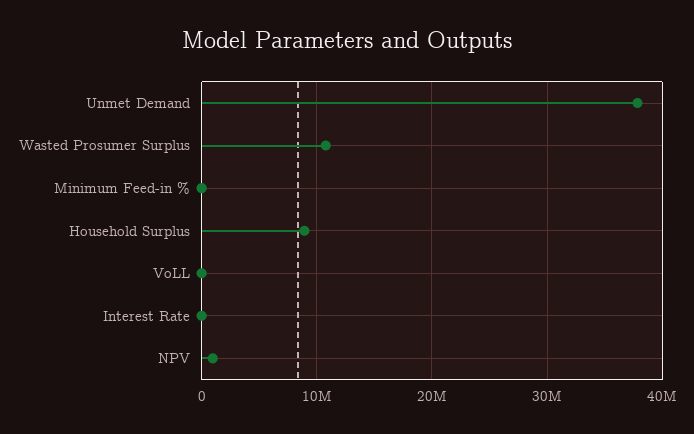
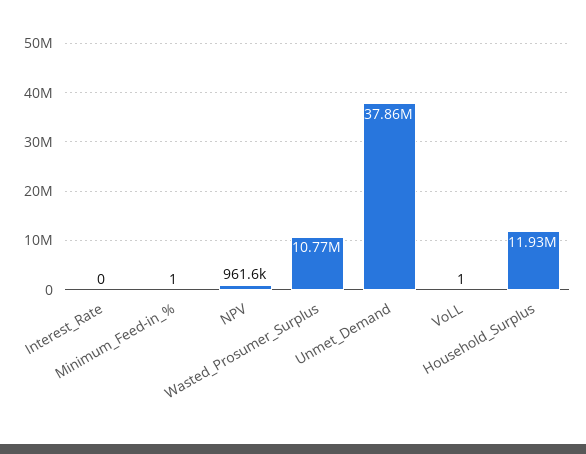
  {
    "Unmet Demand": 37860000,
    "Wasted Prosumer Surplus": 10770000,
    "Minimum Feed-in %": 1,
-   "Household Surplus": 9000000,
+   "Household Surplus": 11930000,
    "VoLL": 1,
    "Interest Rate": 0,
    "NPV": 961600
  }

